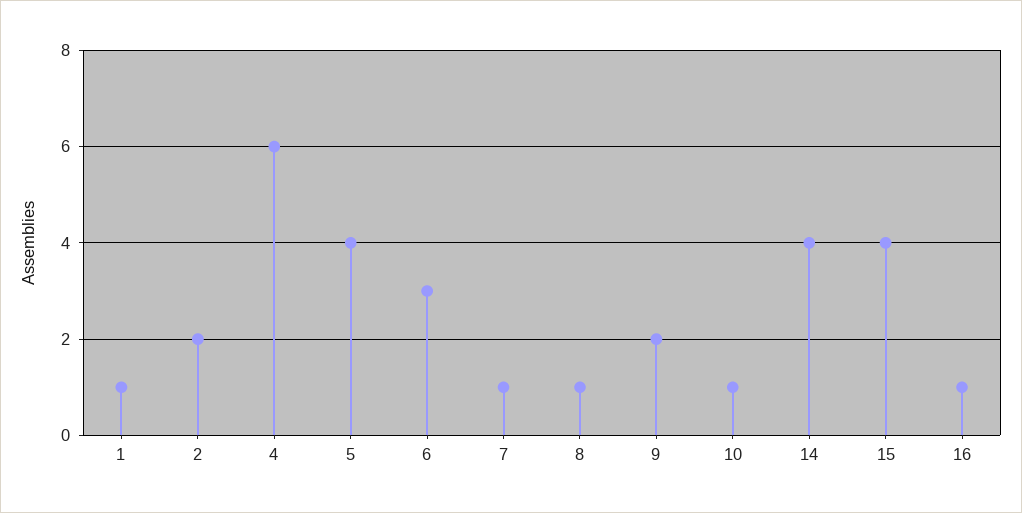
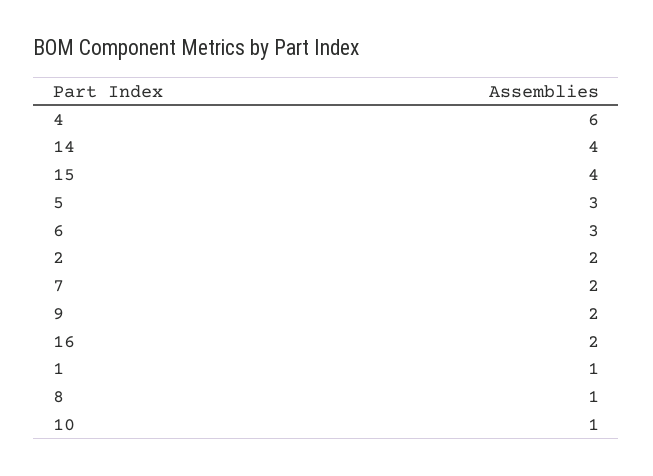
  {
    "1": 1,
    "2": 2,
    "4": 6,
-   "5": 4,
+   "5": 3,
    "6": 3,
-   "7": 1,
+   "7": 2,
    "8": 1,
    "9": 2,
    "10": 1,
    "14": 4,
    "15": 4,
-   "16": 1
+   "16": 2
  }

